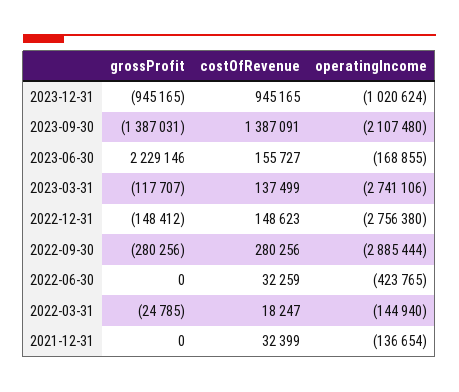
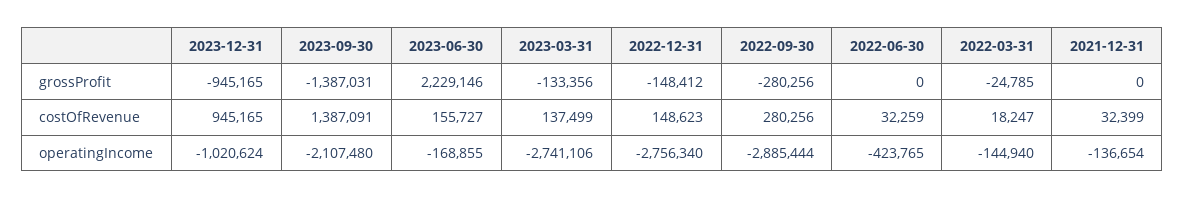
  {
    "grossProfit": {
      "2023-12-31": -945165,
      "2023-09-30": -1387031,
      "2023-06-30": 2229146,
-     "2023-03-31": -117707,
+     "2023-03-31": -133356,
      "2022-12-31": -148412,
      "2022-09-30": -280256,
      "2022-06-30": 0,
      "2022-03-31": -24785,
      "2021-12-31": 0
    },
    "costOfRevenue": {
      "2023-12-31": 945165,
      "2023-09-30": 1387091,
      "2023-06-30": 155727,
      "2023-03-31": 137499,
      "2022-12-31": 148623,
      "2022-09-30": 280256,
      "2022-06-30": 32259,
      "2022-03-31": 18247,
      "2021-12-31": 32399
    },
    "operatingIncome": {
      "2023-12-31": -1020624,
      "2023-09-30": -2107480,
      "2023-06-30": -168855,
      "2023-03-31": -2741106,
-     "2022-12-31": -2756380,
+     "2022-12-31": -2756340,
      "2022-09-30": -2885444,
      "2022-06-30": -423765,
      "2022-03-31": -144940,
      "2021-12-31": -136654
    }
  }

